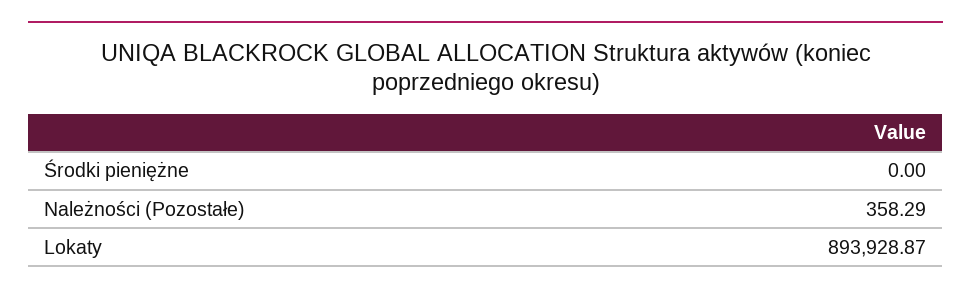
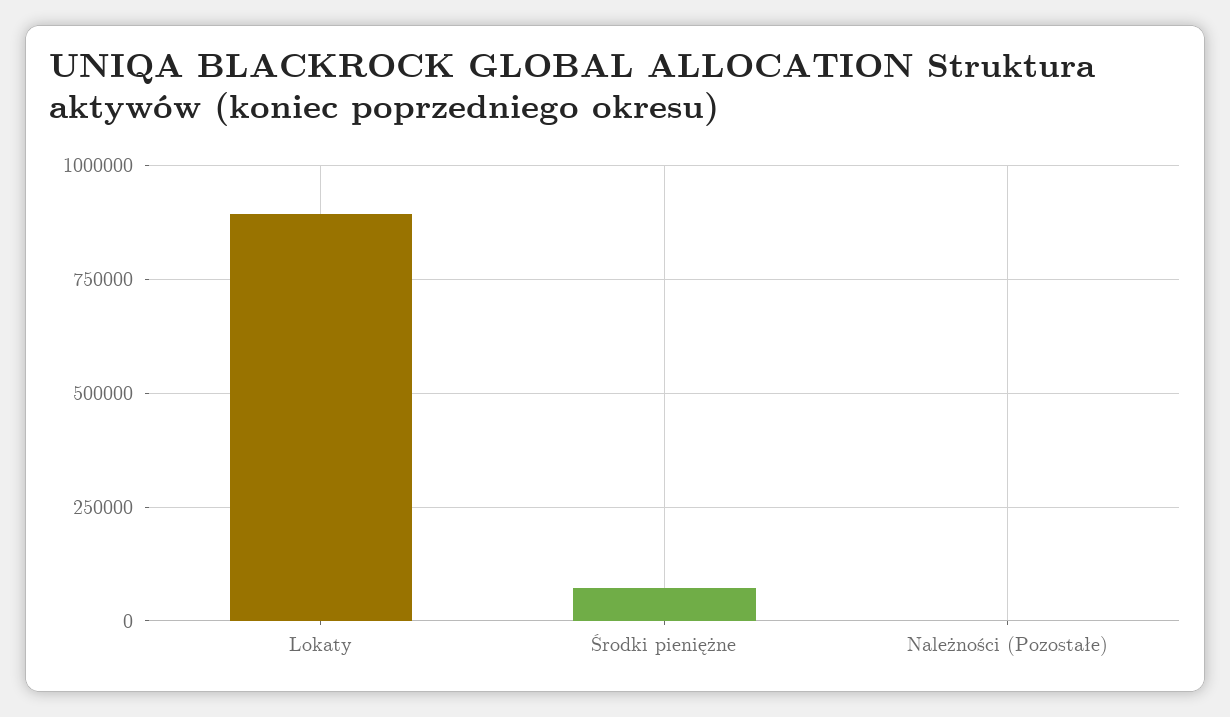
  {
-   "Środki pieniężne": 0,
+   "Środki pieniężne": 75000,
    "Należności (Pozostałe)": 358.29,
    "Lokaty": 893928.87
  }

